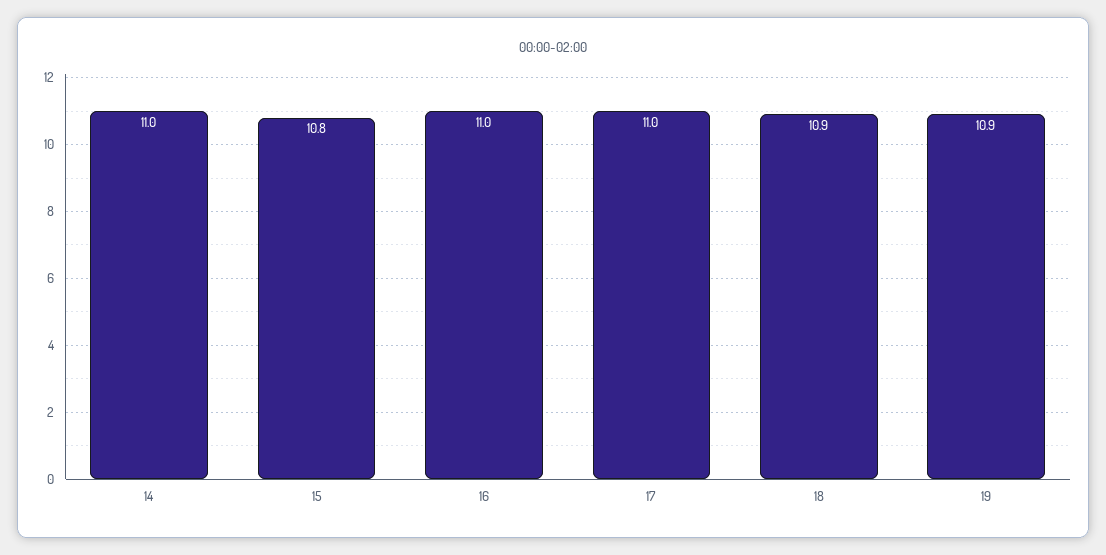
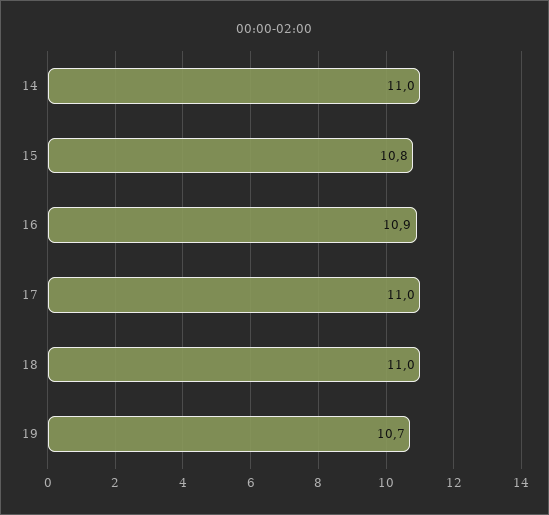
  {
    "14": 11,
    "15": 10.8,
-   "16": 11,
+   "16": 10.9,
    "17": 11,
-   "18": 10.9,
+   "18": 11,
-   "19": 10.9
+   "19": 10.7
  }

